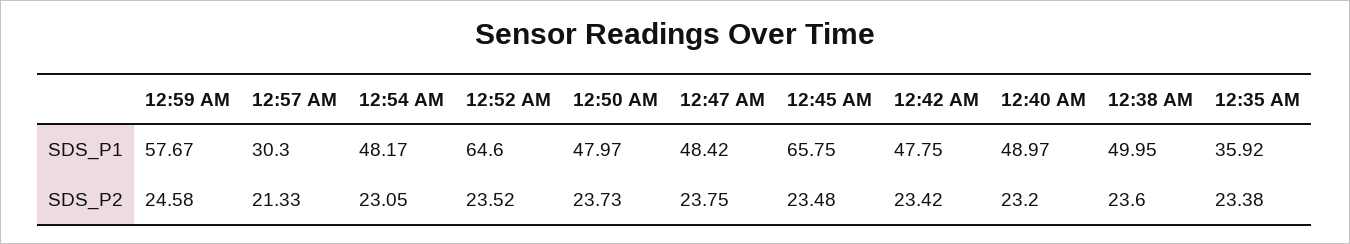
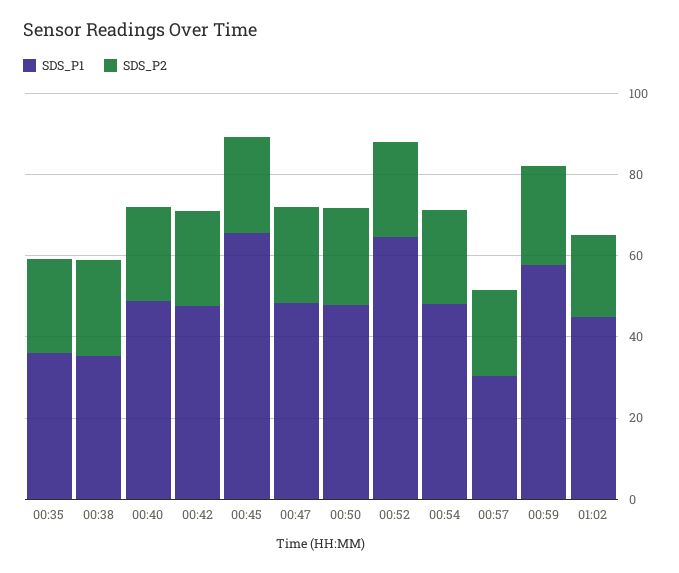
  {
    "SDS_P1": {
      "12:59 AM": 57.67,
      "12:57 AM": 30.3,
      "12:54 AM": 48.17,
      "12:52 AM": 64.6,
      "12:50 AM": 47.97,
      "12:47 AM": 48.42,
      "12:45 AM": 65.75,
      "12:42 AM": 47.75,
      "12:40 AM": 48.97,
-     "12:38 AM": 49.95,
+     "12:38 AM": 35,
-     "12:35 AM": 35.92
+     "12:35 AM": 35.92,
+     "01:02": 45
    },
    "SDS_P2": {
      "12:59 AM": 24.58,
      "12:57 AM": 21.33,
      "12:54 AM": 23.05,
      "12:52 AM": 23.52,
      "12:50 AM": 23.73,
      "12:47 AM": 23.75,
      "12:45 AM": 23.48,
      "12:42 AM": 23.42,
      "12:40 AM": 23.2,
      "12:38 AM": 23.6,
-     "12:35 AM": 23.38
+     "12:35 AM": 23.38,
+     "01:02": 20
    }
  }

